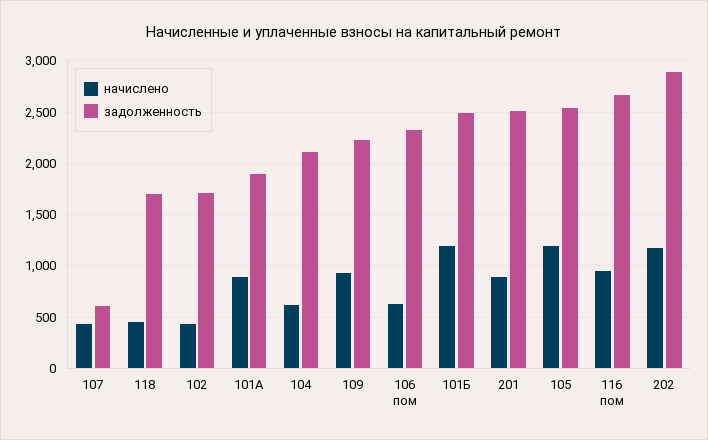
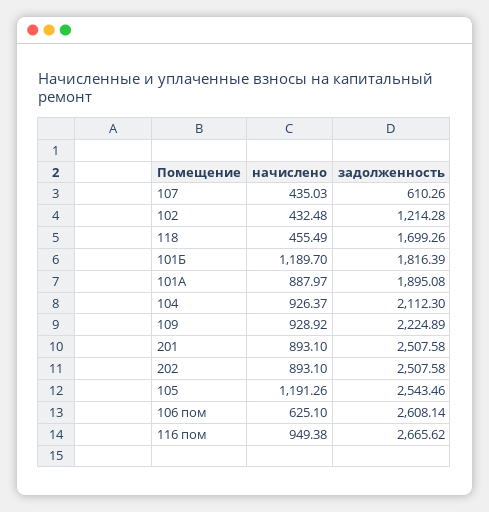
  {
    "начислено": {
      "107": 435.03,
      "118": 455.49,
      "102": 432.48,
      "101А": 887.97,
-     "104": 600,
+     "104": 926.37,
      "109": 928.92,
      "106 пом": 625.1,
      "101Б": 1189.7,
      "201": 893.1,
      "105": 1191.26,
      "116 пом": 949.38,
-     "202": 1200
+     "202": 893.1
    },
    "задолженность": {
      "107": 610.26,
      "118": 1699.26,
-     "102": 1700,
+     "102": 1214.28,
      "101А": 1895.08,
      "104": 2112.3,
      "109": 2224.89,
-     "106 пом": 2300,
+     "106 пом": 2608.14,
-     "101Б": 2500,
+     "101Б": 1816.39,
      "201": 2507.58,
      "105": 2543.46,
      "116 пом": 2665.62,
-     "202": 2900
+     "202": 2507.58
    }
  }

